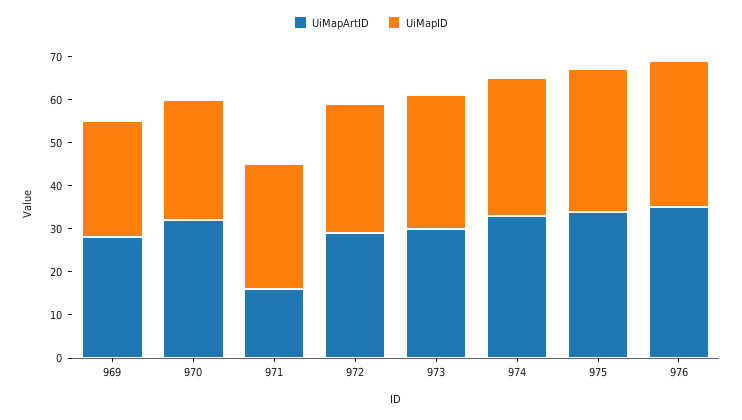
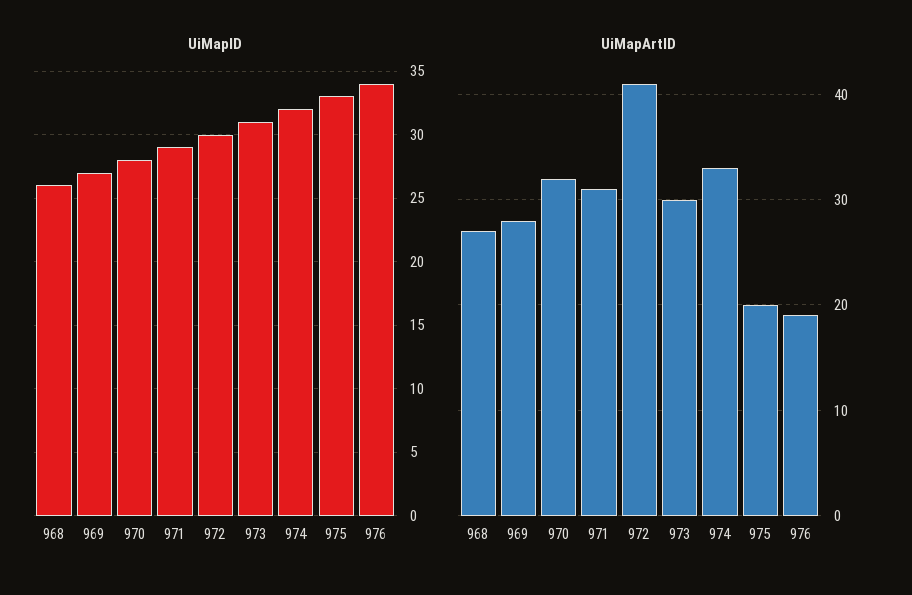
  {
    "UiMapArtID": {
      "969": 28,
      "970": 32,
-     "971": 15,
+     "971": 31,
-     "972": 30,
+     "972": 41,
      "973": 30,
      "974": 33,
-     "975": 35,
+     "975": 20,
-     "976": 35
+     "976": 19,
+     "968": 27
    },
    "UiMapID": {
      "969": 27,
      "970": 28,
      "971": 29,
      "972": 30,
      "973": 31,
      "974": 32,
      "975": 33,
-     "976": 34
+     "976": 34,
+     "968": 26
    }
  }

